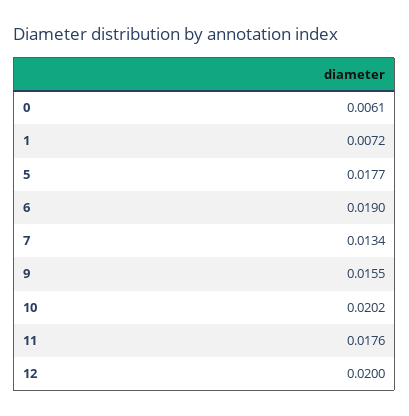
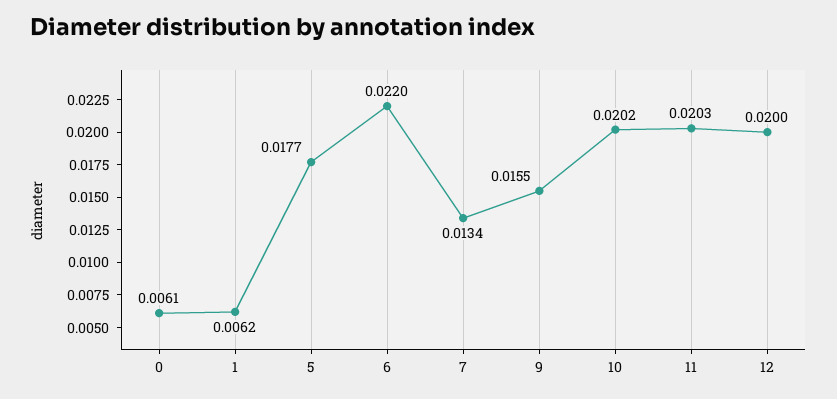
  {
    "0": 0.0061,
-   "1": 0.0072,
+   "1": 0.0062,
    "5": 0.0177,
-   "6": 0.019,
+   "6": 0.022,
    "7": 0.0134,
    "9": 0.0155,
    "10": 0.0202,
-   "11": 0.0176,
+   "11": 0.0203,
    "12": 0.02
  }

